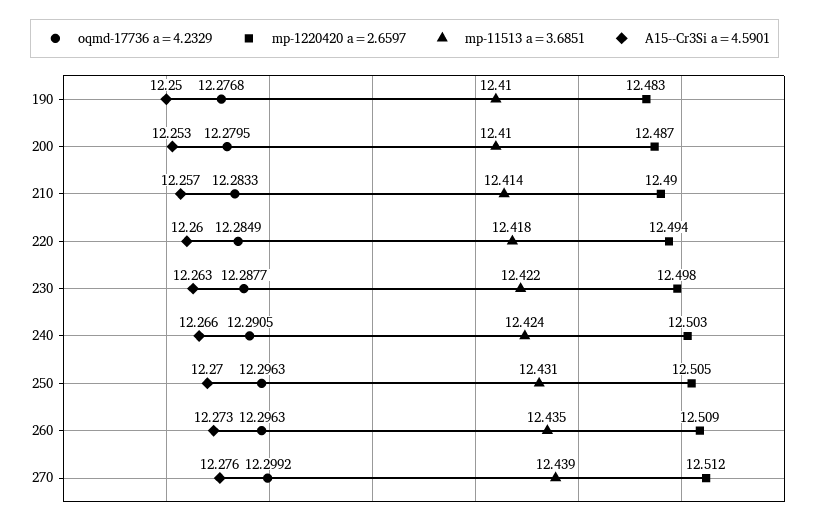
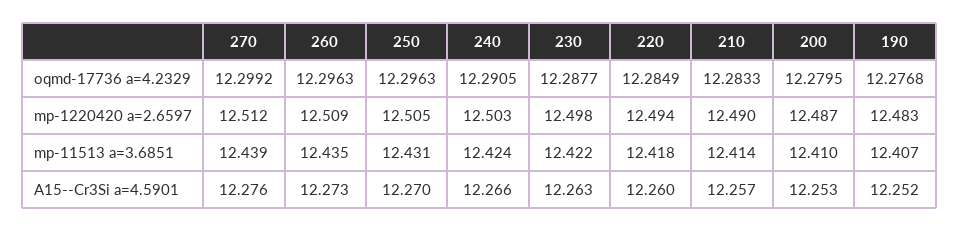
  {
    "oqmd-17736 a=4.2329": {
      "190": 12.2768,
      "200": 12.2795,
      "210": 12.2833,
      "220": 12.2849,
      "230": 12.2877,
      "240": 12.2905,
      "250": 12.2963,
      "260": 12.2963,
      "270": 12.2992
    },
    "mp-1220420 a=2.6597": {
      "190": 12.483,
      "200": 12.487,
      "210": 12.49,
      "220": 12.494,
      "230": 12.498,
      "240": 12.503,
      "250": 12.505,
      "260": 12.509,
      "270": 12.512
    },
    "mp-11513 a=3.6851": {
-     "190": 12.41,
+     "190": 12.407,
      "200": 12.41,
      "210": 12.414,
      "220": 12.418,
      "230": 12.422,
      "240": 12.424,
      "250": 12.431,
      "260": 12.435,
      "270": 12.439
    },
    "A15--Cr3Si a=4.5901": {
-     "190": 12.25,
+     "190": 12.252,
      "200": 12.253,
      "210": 12.257,
      "220": 12.26,
      "230": 12.263,
      "240": 12.266,
      "250": 12.27,
      "260": 12.273,
      "270": 12.276
    }
  }

